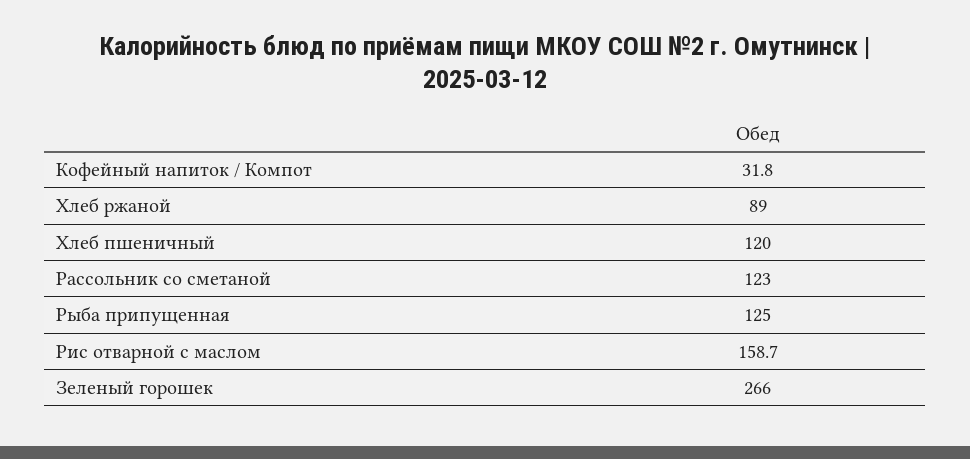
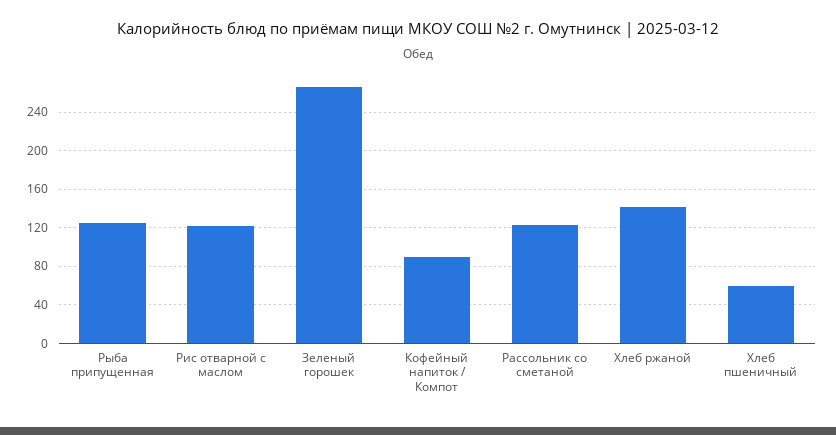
  {
-   "Кофейный напиток / Компот": 31.8,
+   "Кофейный напиток / Компот": 90,
-   "Хлеб ржаной": 89,
+   "Хлеб ржаной": 140,
-   "Хлеб пшеничный": 120,
+   "Хлеб пшеничный": 60,
    "Рассольник со сметаной": 123,
    "Рыба припущенная": 125,
-   "Рис отварной с маслом": 158.7,
+   "Рис отварной с маслом": 120,
    "Зеленый горошек": 266
  }

